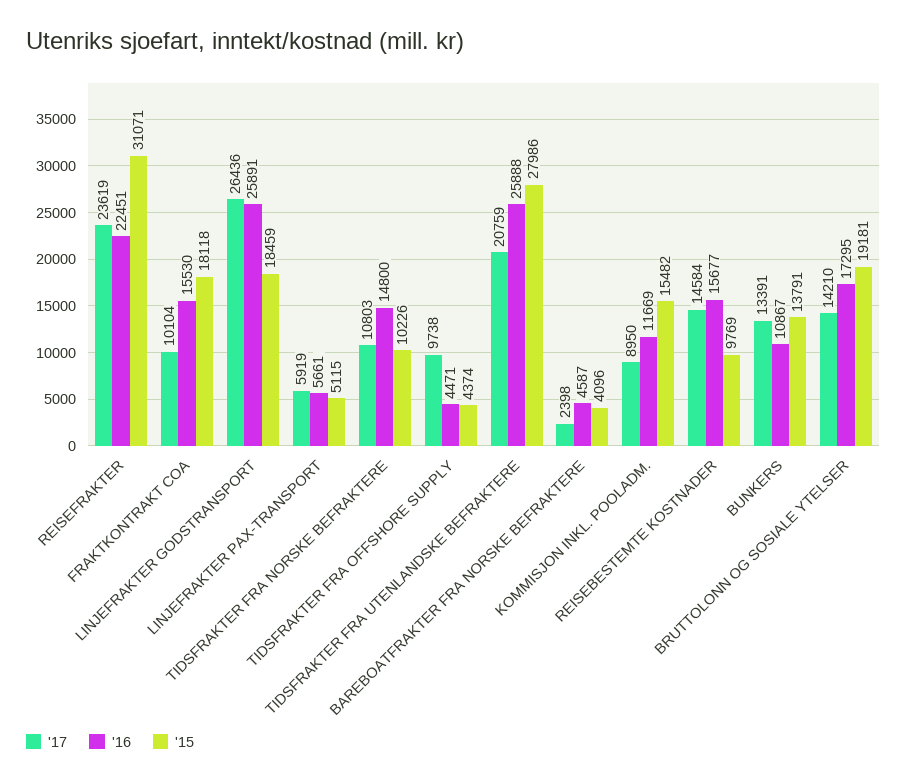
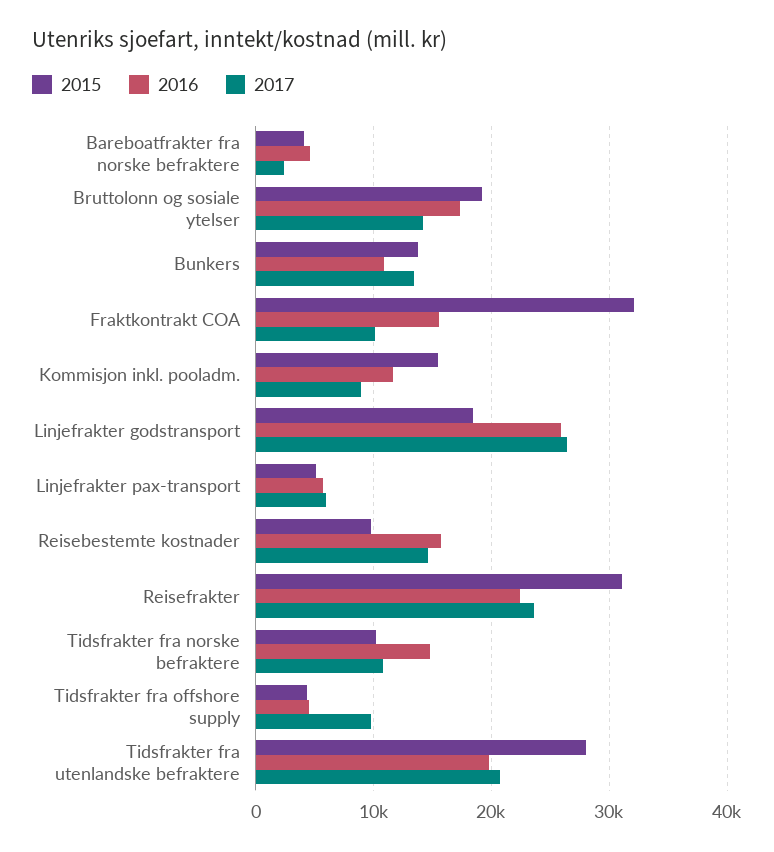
  {
    "'17": {
      "REISEFRAKTER": 23619,
      "FRAKTKONTRAKT COA": 10104,
      "LINJEFRAKTER GODSTRANSPORT": 26436,
      "LINJEFRAKTER PAX-TRANSPORT": 5919,
      "TIDSFRAKTER FRA NORSKE BEFRAKTERE": 10803,
      "TIDSFRAKTER FRA OFFSHORE SUPPLY": 9738,
      "TIDSFRAKTER FRA UTENLANDSKE BEFRAKTERE": 20759,
      "BAREBOATFRAKTER FRA NORSKE BEFRAKTERE": 2398,
      "KOMMISJON INKL. POOLADM.": 8950,
      "REISEBESTEMTE KOSTNADER": 14584,
      "BUNKERS": 13391,
      "BRUTTOLONN OG SOSIALE YTELSER": 14210
    },
    "'16": {
      "REISEFRAKTER": 22451,
      "FRAKTKONTRAKT COA": 15530,
      "LINJEFRAKTER GODSTRANSPORT": 25891,
      "LINJEFRAKTER PAX-TRANSPORT": 5661,
      "TIDSFRAKTER FRA NORSKE BEFRAKTERE": 14800,
      "TIDSFRAKTER FRA OFFSHORE SUPPLY": 4471,
-     "TIDSFRAKTER FRA UTENLANDSKE BEFRAKTERE": 25888,
+     "TIDSFRAKTER FRA UTENLANDSKE BEFRAKTERE": 20000,
      "BAREBOATFRAKTER FRA NORSKE BEFRAKTERE": 4587,
      "KOMMISJON INKL. POOLADM.": 11669,
      "REISEBESTEMTE KOSTNADER": 15677,
      "BUNKERS": 10867,
      "BRUTTOLONN OG SOSIALE YTELSER": 17295
    },
    "'15": {
      "REISEFRAKTER": 31071,
-     "FRAKTKONTRAKT COA": 18118,
+     "FRAKTKONTRAKT COA": 32000,
      "LINJEFRAKTER GODSTRANSPORT": 18459,
      "LINJEFRAKTER PAX-TRANSPORT": 5115,
      "TIDSFRAKTER FRA NORSKE BEFRAKTERE": 10226,
      "TIDSFRAKTER FRA OFFSHORE SUPPLY": 4374,
      "TIDSFRAKTER FRA UTENLANDSKE BEFRAKTERE": 27986,
      "BAREBOATFRAKTER FRA NORSKE BEFRAKTERE": 4096,
      "KOMMISJON INKL. POOLADM.": 15482,
      "REISEBESTEMTE KOSTNADER": 9769,
      "BUNKERS": 13791,
      "BRUTTOLONN OG SOSIALE YTELSER": 19181
    }
  }

